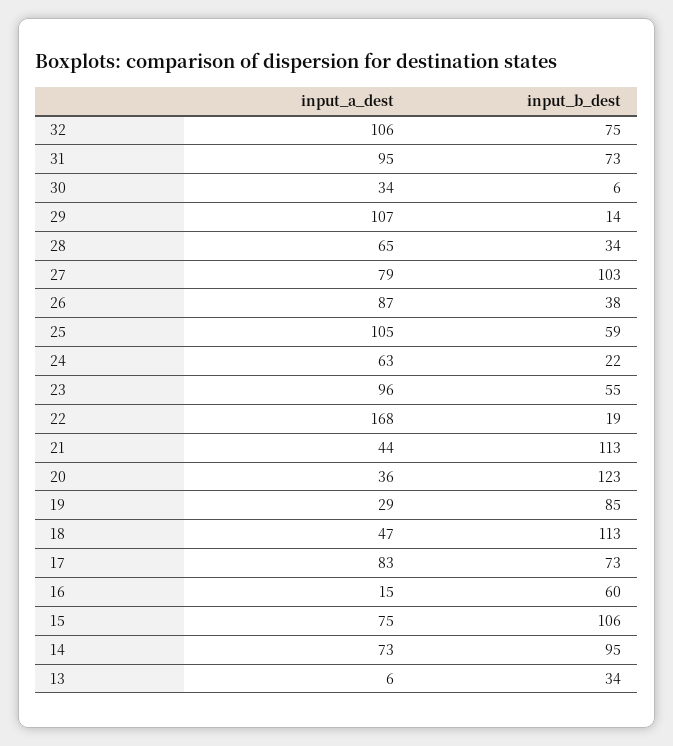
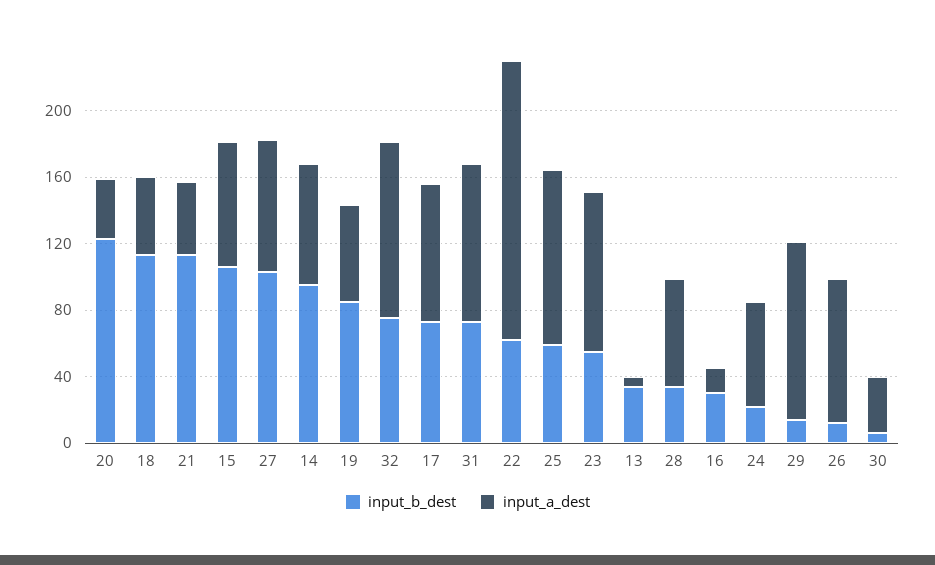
  {
    "input_a_dest": {
      "32": 106,
      "31": 95,
      "30": 34,
      "29": 107,
      "28": 65,
      "27": 79,
      "26": 87,
      "25": 105,
      "24": 63,
      "23": 96,
      "22": 168,
      "21": 44,
      "20": 36,
-     "19": 29,
+     "19": 60,
      "18": 47,
      "17": 83,
      "16": 15,
      "15": 75,
      "14": 73,
      "13": 6
    },
    "input_b_dest": {
      "32": 75,
      "31": 73,
      "30": 6,
      "29": 14,
      "28": 34,
      "27": 103,
-     "26": 38,
+     "26": 10,
      "25": 59,
      "24": 22,
      "23": 55,
-     "22": 19,
+     "22": 60,
      "21": 113,
      "20": 123,
      "19": 85,
      "18": 113,
      "17": 73,
-     "16": 60,
+     "16": 30,
      "15": 106,
      "14": 95,
      "13": 34
    }
  }

